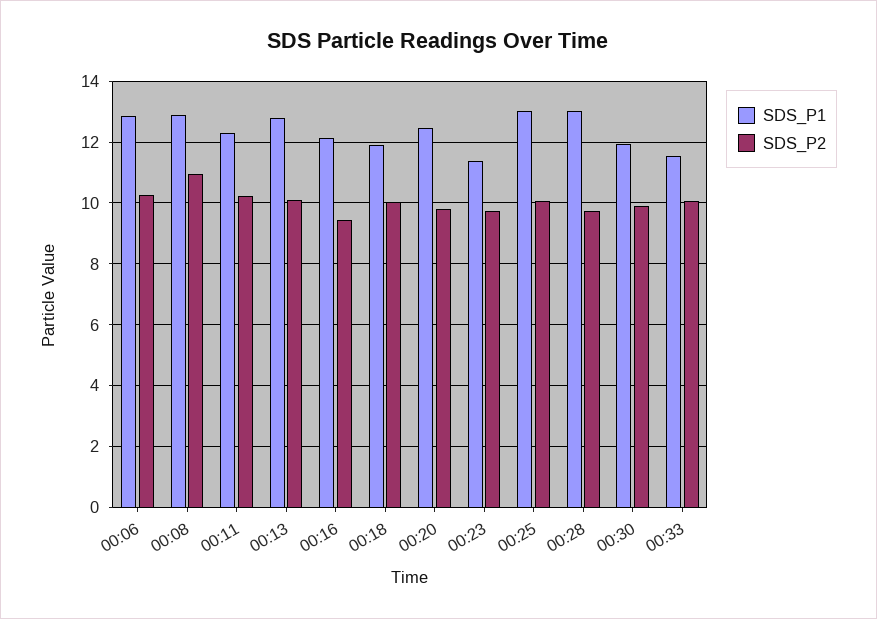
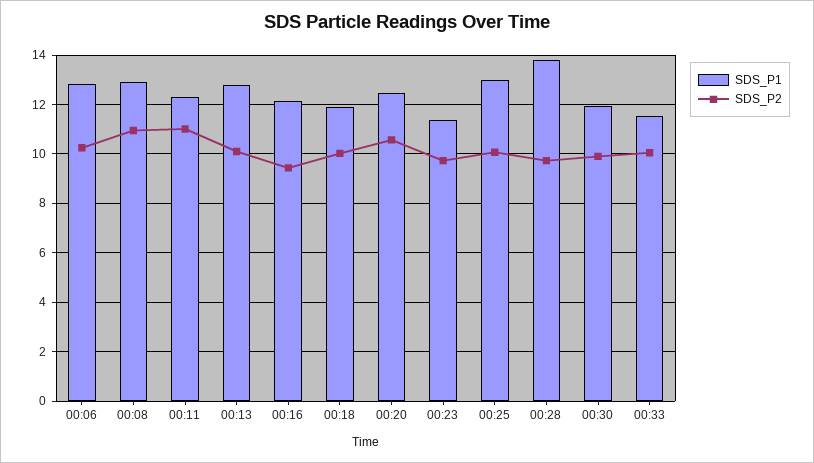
  {
    "SDS_P1": {
      "00:06": 12.8,
      "00:08": 13,
      "00:11": 12.4,
      "00:13": 12.8,
      "00:16": 12.2,
      "00:18": 12,
      "00:20": 12.4,
      "00:23": 11.4,
      "00:25": 13,
-     "00:28": 13,
+     "00:28": 13.75,
      "00:30": 12,
      "00:33": 11.6
    },
    "SDS_P2": {
      "00:06": 10.2,
      "00:08": 11,
-     "00:11": 10.2,
+     "00:11": 11,
      "00:13": 10.2,
      "00:16": 9.4,
      "00:18": 10,
-     "00:20": 9.8,
+     "00:20": 10.5,
      "00:23": 9.8,
      "00:25": 10,
      "00:28": 9.8,
      "00:30": 10,
      "00:33": 10
    }
  }

